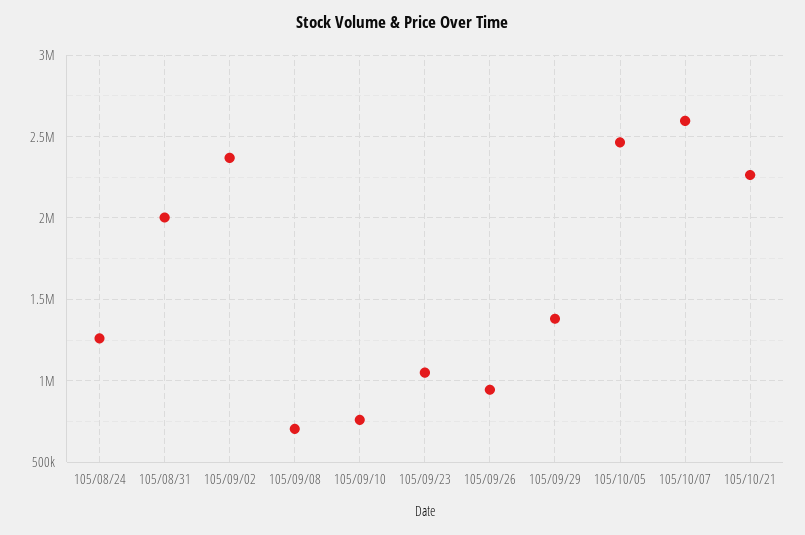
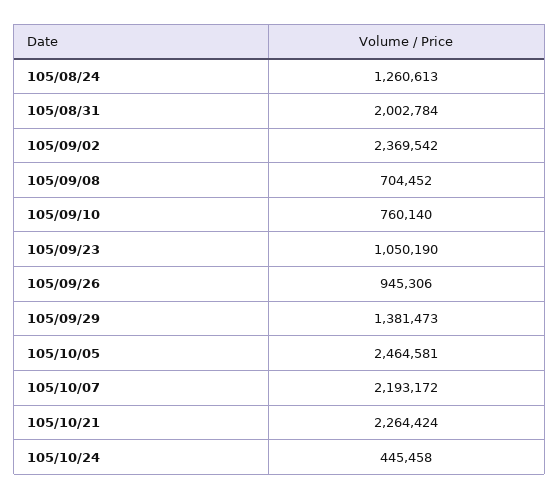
  {
    "105/08/24": 1260613,
    "105/08/31": 2002784,
    "105/09/02": 2369542,
    "105/09/08": 704452,
    "105/09/10": 760140,
    "105/09/23": 1050190,
    "105/09/26": 945306,
    "105/09/29": 1381473,
    "105/10/05": 2464581,
-   "105/10/07": 2600000,
+   "105/10/07": 2193172,
-   "105/10/21": 2264424
+   "105/10/21": 2264424,
+   "105/10/24": 445458
  }

